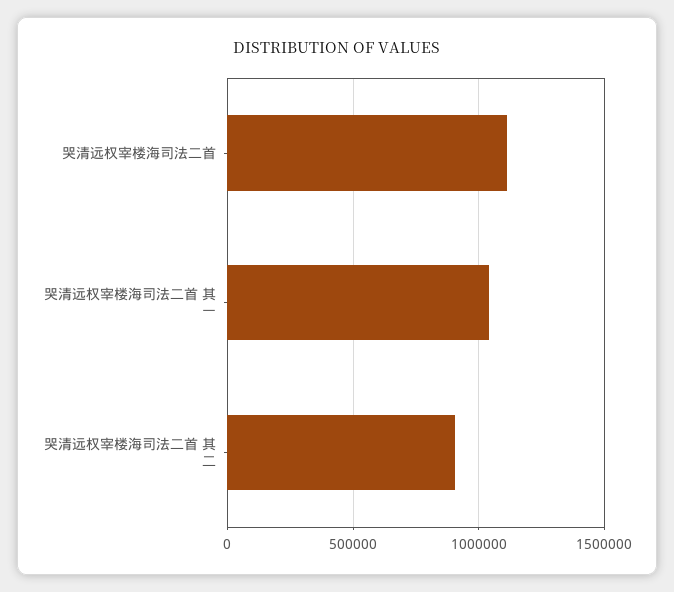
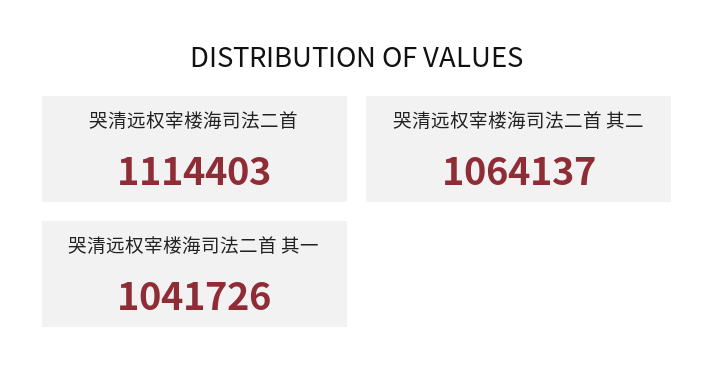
  {
    "哭清远权宰楼海司法二首": 1114403,
    "哭清远权宰楼海司法二首 其一": 1041726,
-   "哭清远权宰楼海司法二首 其二": 900000
+   "哭清远权宰楼海司法二首 其二": 1064137
  }

